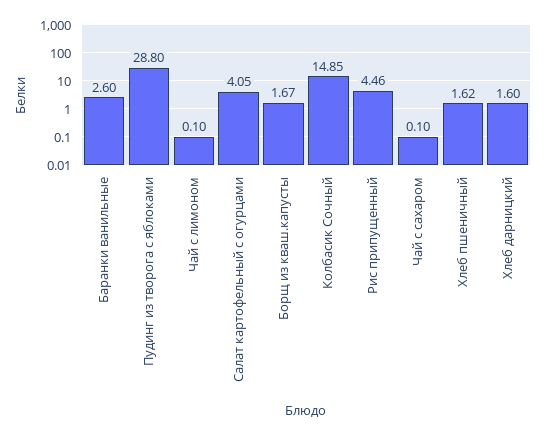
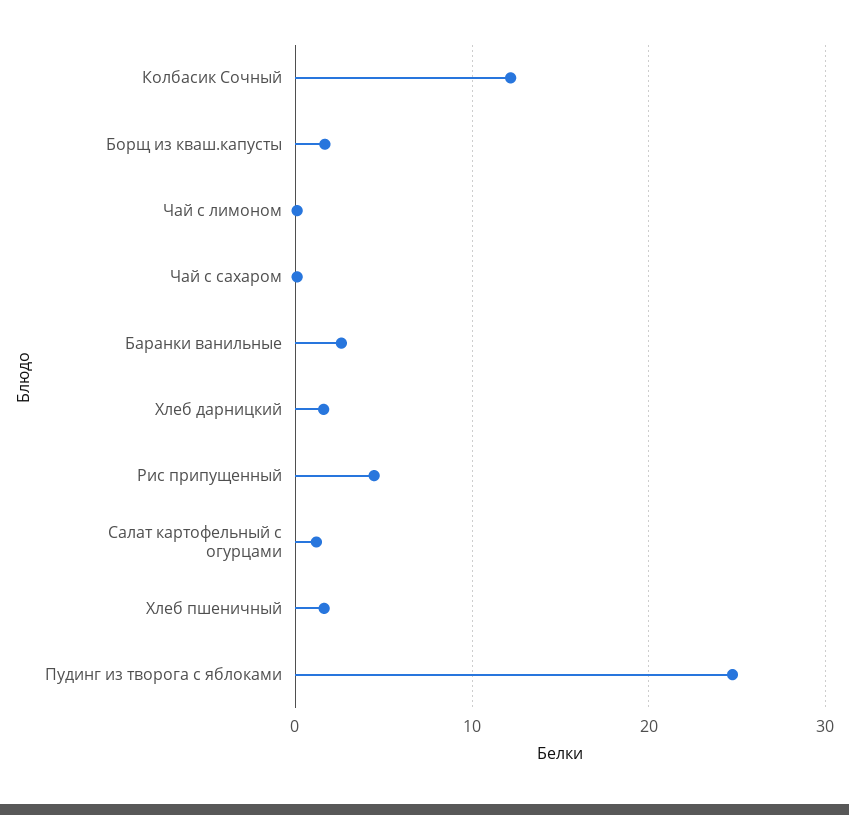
  {
    "Баранки ванильные": 2.6,
-   "Пудинг из творога с яблоками": 28.8,
+   "Пудинг из творога с яблоками": 25,
    "Чай с лимоном": 0.1,
-   "Салат картофельный с огурцами": 4.05,
+   "Салат картофельный с огурцами": 1,
    "Борщ из кваш.капусты": 1.67,
-   "Колбасик Сочный": 14.85,
+   "Колбасик Сочный": 12,
    "Рис припущенный": 4.46,
    "Чай с сахаром": 0.1,
    "Хлеб пшеничный": 1.62,
    "Хлеб дарницкий": 1.6
  }

